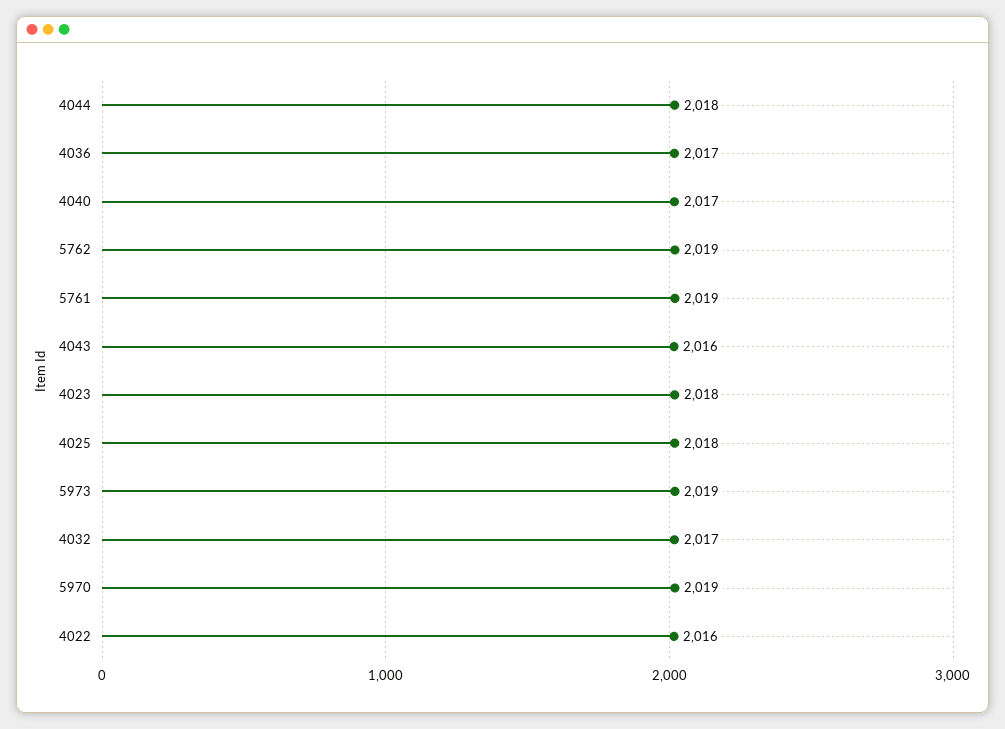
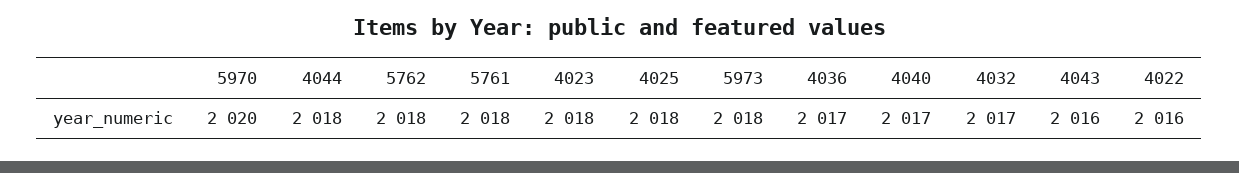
  {
    "4044": 2018,
    "4036": 2017,
    "4040": 2017,
-   "5762": 2019,
+   "5762": 2018,
-   "5761": 2019,
+   "5761": 2018,
    "4043": 2016,
    "4023": 2018,
    "4025": 2018,
-   "5973": 2019,
+   "5973": 2018,
    "4032": 2017,
-   "5970": 2019,
+   "5970": 2020,
    "4022": 2016
  }

